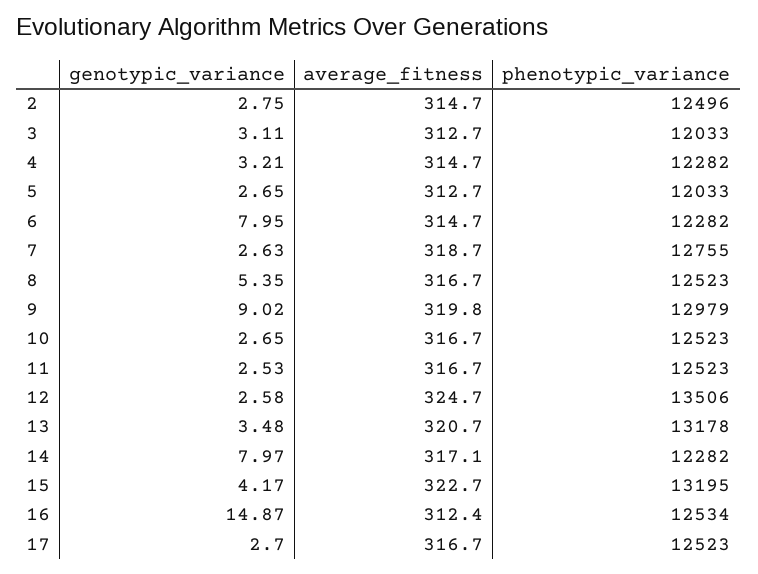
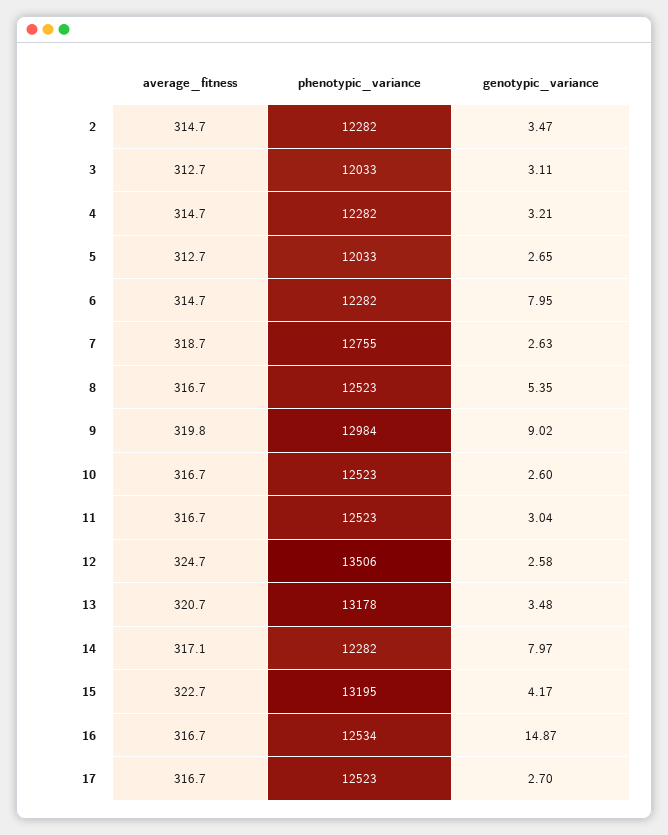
  {
    "genotypic_variance": {
-     "2": 2.75,
+     "2": 3.47,
      "3": 3.11,
      "4": 3.21,
      "5": 2.65,
      "6": 7.95,
      "7": 2.63,
      "8": 5.35,
      "9": 9.02,
-     "10": 2.65,
+     "10": 2.6,
-     "11": 2.53,
+     "11": 3.04,
      "12": 2.58,
      "13": 3.48,
      "14": 7.97,
      "15": 4.17,
      "16": 14.87,
      "17": 2.7
    },
    "average_fitness": {
      "2": 314.7,
      "3": 312.7,
      "4": 314.7,
      "5": 312.7,
      "6": 314.7,
      "7": 318.7,
      "8": 316.7,
      "9": 319.8,
      "10": 316.7,
      "11": 316.7,
      "12": 324.7,
      "13": 320.7,
      "14": 317.1,
      "15": 322.7,
-     "16": 312.4,
+     "16": 316.7,
      "17": 316.7
    },
    "phenotypic_variance": {
-     "2": 12496,
+     "2": 12282,
      "3": 12033,
      "4": 12282,
      "5": 12033,
      "6": 12282,
      "7": 12755,
      "8": 12523,
-     "9": 12979,
+     "9": 12984,
      "10": 12523,
      "11": 12523,
      "12": 13506,
      "13": 13178,
      "14": 12282,
      "15": 13195,
      "16": 12534,
      "17": 12523
    }
  }

